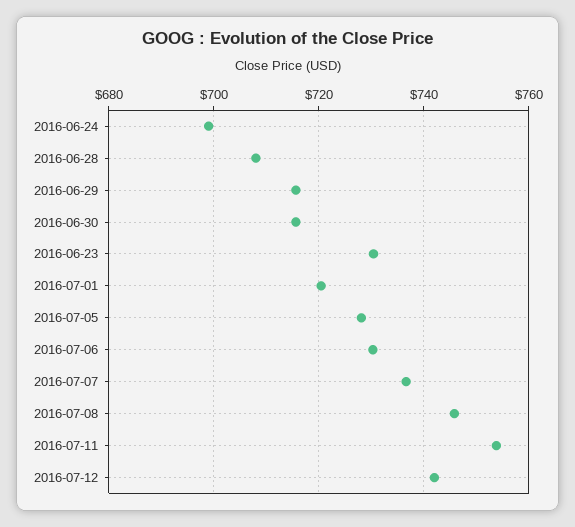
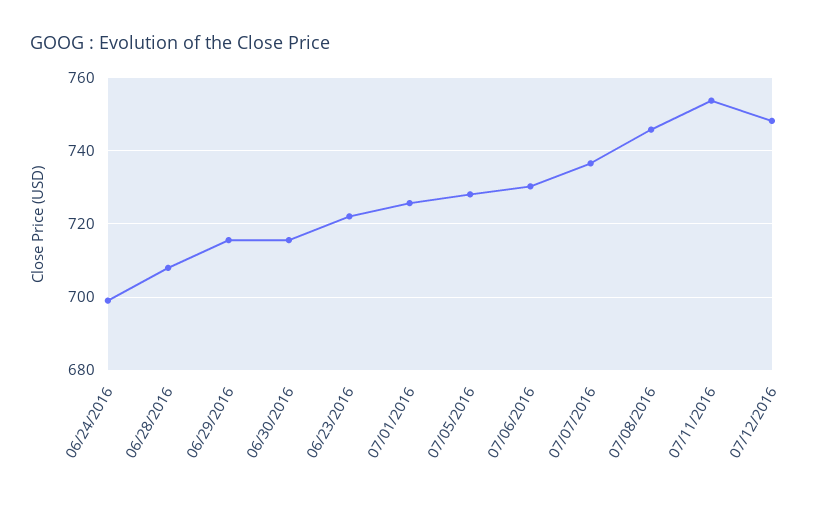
  {
    "2016-06-24": 700,
    "2016-06-28": 708,
    "2016-06-29": 716,
    "2016-06-30": 716,
-   "2016-06-23": 730,
+   "2016-06-23": 722,
-   "2016-07-01": 720,
+   "2016-07-01": 726,
    "2016-07-05": 728,
    "2016-07-06": 730,
    "2016-07-07": 736,
    "2016-07-08": 746,
    "2016-07-11": 754,
-   "2016-07-12": 742
+   "2016-07-12": 748
  }

